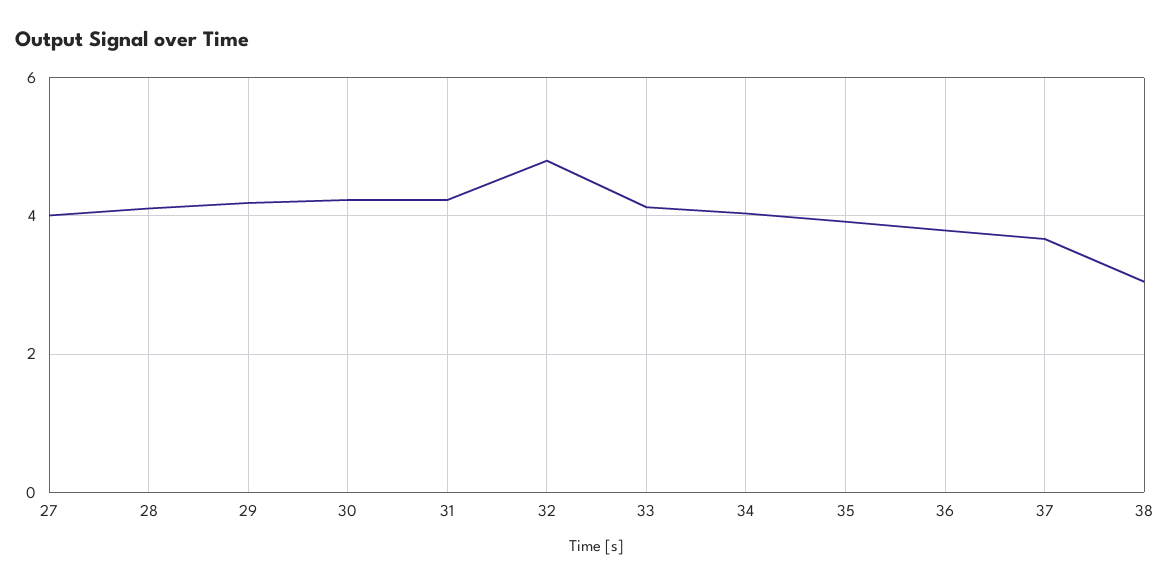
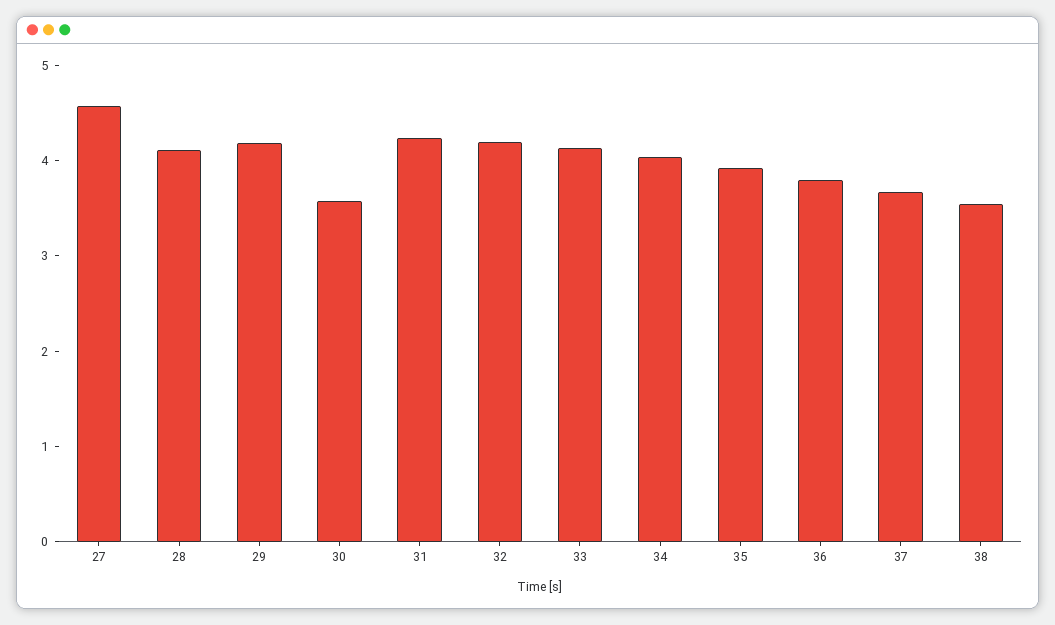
  {
-   "27": 4,
+   "27": 4.6,
    "28": 4.2,
    "29": 4.2,
-   "30": 4.2,
+   "30": 3.6,
    "31": 4.2,
-   "32": 4.8,
+   "32": 4.2,
    "33": 4.2,
    "34": 4,
    "35": 4,
    "36": 3.8,
    "37": 3.6,
-   "38": 3
+   "38": 3.6
  }

